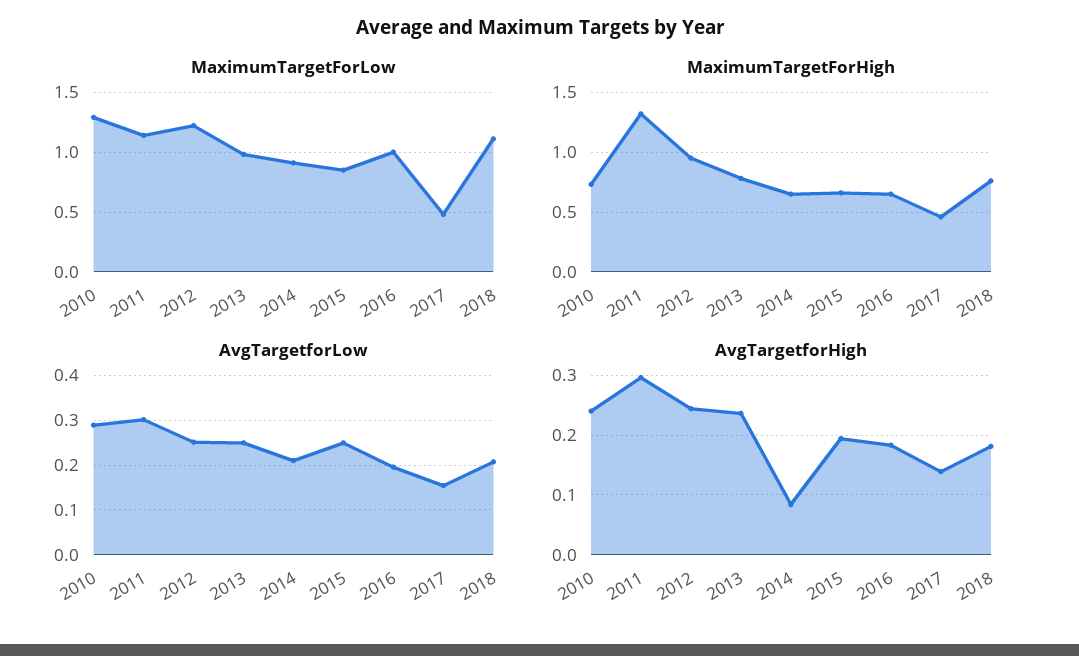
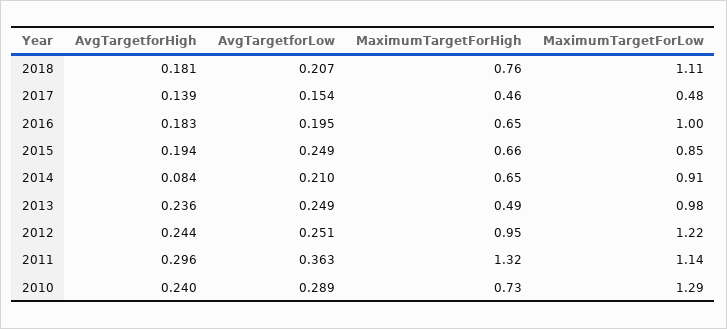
  {
    "MaximumTargetForLow": {
      "2010": 1.29,
      "2011": 1.14,
      "2012": 1.22,
      "2013": 0.98,
      "2014": 0.91,
      "2015": 0.85,
      "2016": 1,
      "2017": 0.48,
      "2018": 1.11
    },
    "MaximumTargetForHigh": {
      "2010": 0.73,
      "2011": 1.32,
      "2012": 0.95,
-     "2013": 0.8,
+     "2013": 0.49,
      "2014": 0.65,
      "2015": 0.66,
      "2016": 0.65,
      "2017": 0.46,
      "2018": 0.76
    },
    "AvgTargetforLow": {
      "2010": 0.289,
-     "2011": 0.3,
+     "2011": 0.363,
      "2012": 0.251,
      "2013": 0.249,
      "2014": 0.21,
      "2015": 0.249,
      "2016": 0.195,
      "2017": 0.154,
      "2018": 0.207
    },
    "AvgTargetforHigh": {
      "2010": 0.24,
      "2011": 0.296,
      "2012": 0.244,
      "2013": 0.236,
      "2014": 0.084,
      "2015": 0.194,
      "2016": 0.183,
      "2017": 0.139,
      "2018": 0.181
    }
  }

